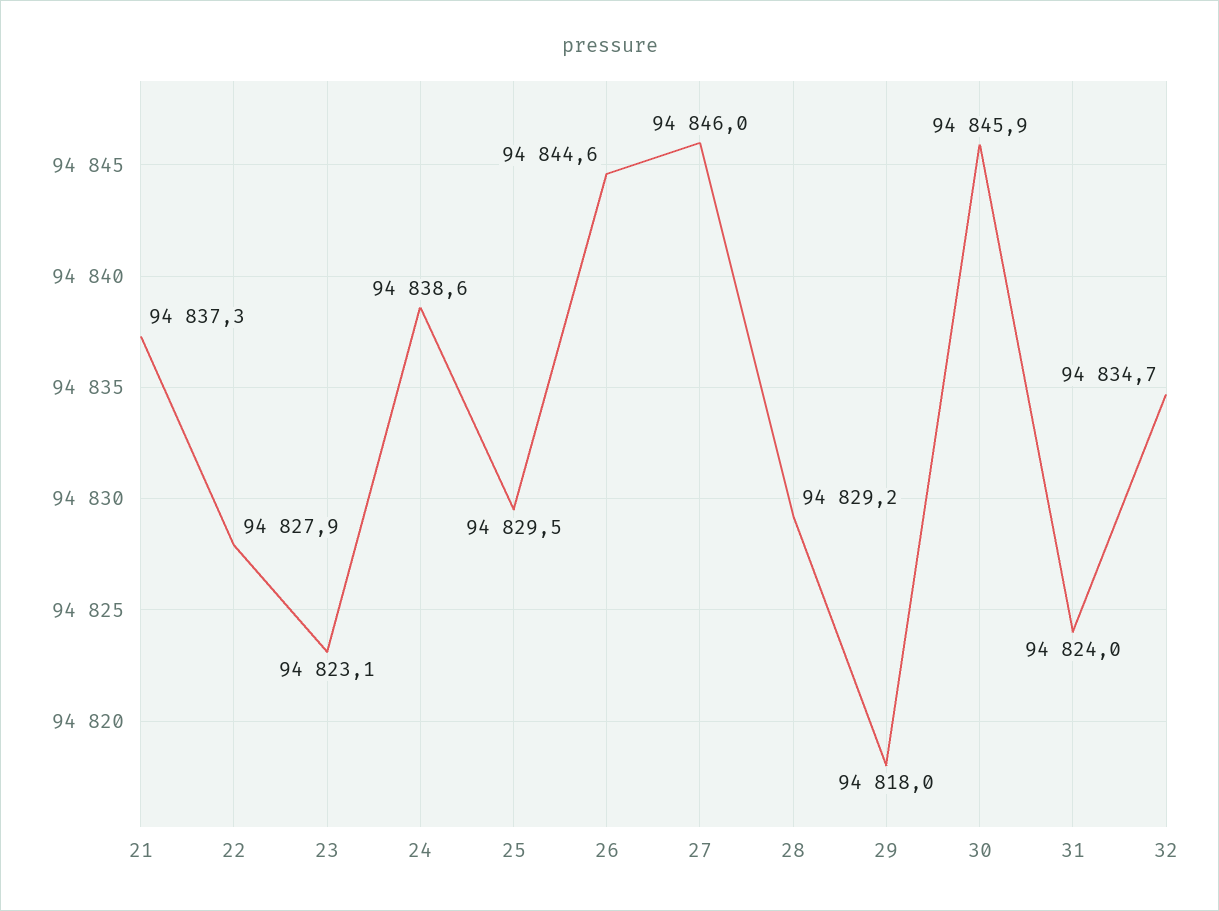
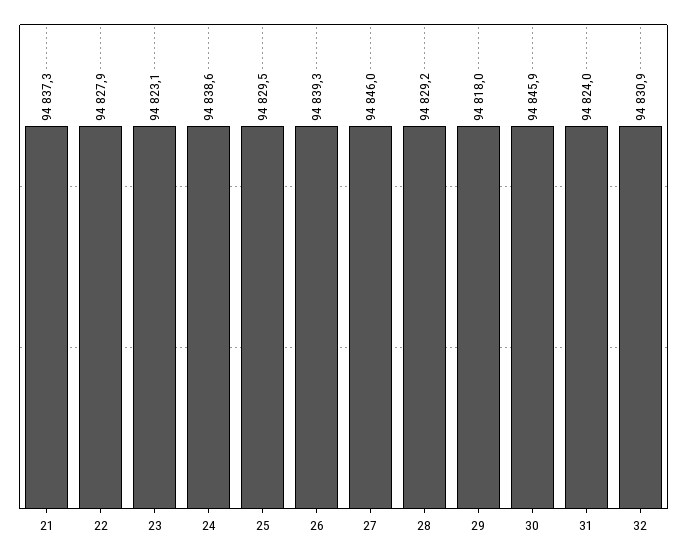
  {
    "21": 94837.3,
    "22": 94827.9,
    "23": 94823.1,
    "24": 94838.6,
    "25": 94829.5,
-   "26": 94844.6,
+   "26": 94839.3,
    "27": 94846,
    "28": 94829.2,
    "29": 94818,
    "30": 94845.9,
    "31": 94824,
-   "32": 94834.7
+   "32": 94830.9
  }

